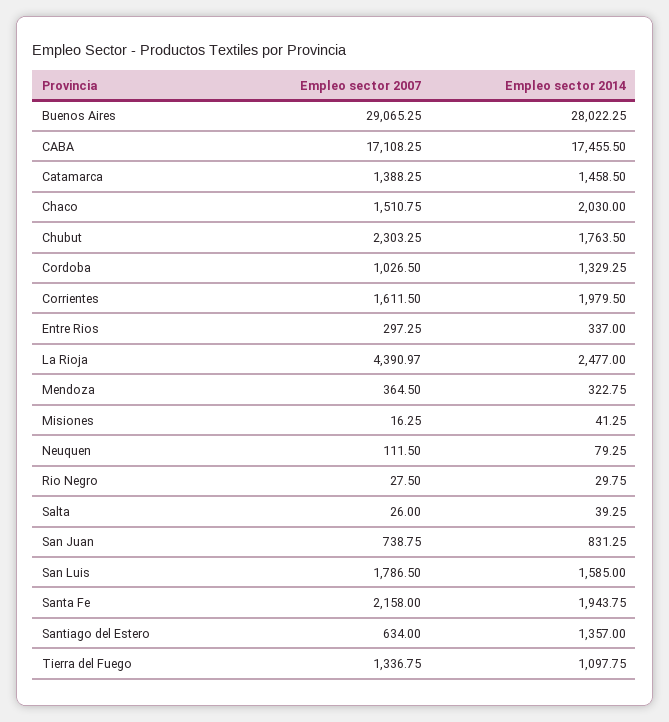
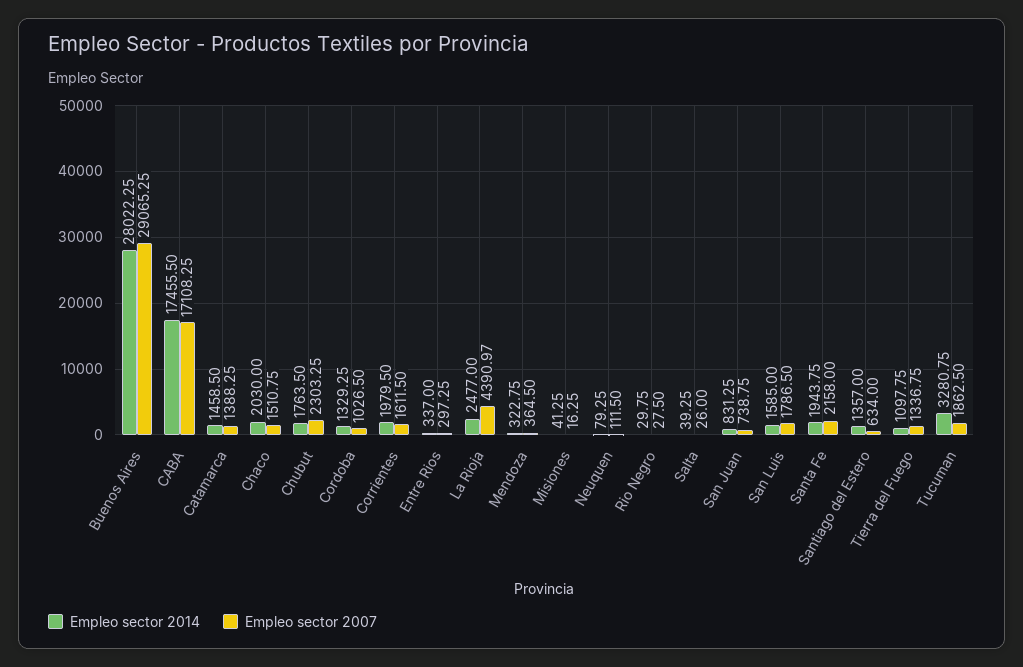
  {
    "Empleo sector 2007": {
      "Buenos Aires": 29065.25,
      "CABA": 17108.25,
      "Catamarca": 1388.25,
      "Chaco": 1510.75,
      "Chubut": 2303.25,
      "Cordoba": 1026.5,
      "Corrientes": 1611.5,
      "Entre Rios": 297.25,
      "La Rioja": 4390.97,
      "Mendoza": 364.5,
      "Misiones": 16.25,
      "Neuquen": 111.5,
      "Rio Negro": 27.5,
      "Salta": 26,
      "San Juan": 738.75,
      "San Luis": 1786.5,
      "Santa Fe": 2158,
      "Santiago del Estero": 634,
-     "Tierra del Fuego": 1336.75
+     "Tierra del Fuego": 1336.75,
+     "Tucuman": 1862.5
    },
    "Empleo sector 2014": {
      "Buenos Aires": 28022.25,
      "CABA": 17455.5,
      "Catamarca": 1458.5,
      "Chaco": 2030,
      "Chubut": 1763.5,
      "Cordoba": 1329.25,
      "Corrientes": 1979.5,
      "Entre Rios": 337,
      "La Rioja": 2477,
      "Mendoza": 322.75,
      "Misiones": 41.25,
      "Neuquen": 79.25,
      "Rio Negro": 29.75,
      "Salta": 39.25,
      "San Juan": 831.25,
      "San Luis": 1585,
      "Santa Fe": 1943.75,
      "Santiago del Estero": 1357,
-     "Tierra del Fuego": 1097.75
+     "Tierra del Fuego": 1097.75,
+     "Tucuman": 3280.75
    }
  }

